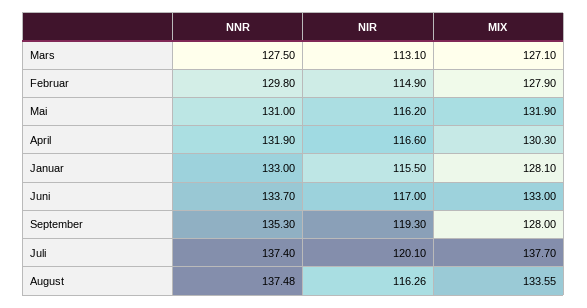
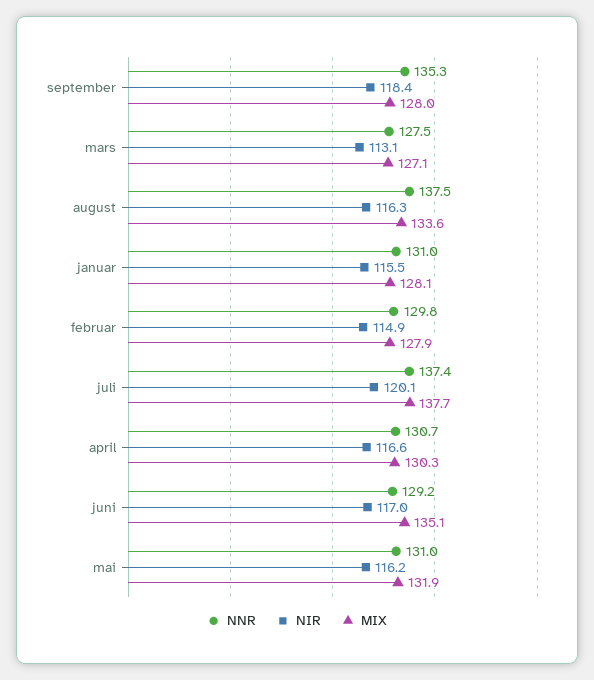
  {
    "NNR": {
      "Mars": 127.5,
      "Februar": 129.8,
      "Mai": 131,
-     "April": 131.9,
+     "April": 130.7,
-     "Januar": 133,
+     "Januar": 131,
-     "Juni": 133.7,
+     "Juni": 129.2,
      "September": 135.3,
      "Juli": 137.4,
      "August": 137.48
    },
    "NIR": {
      "Mars": 113.1,
      "Februar": 114.9,
      "Mai": 116.2,
      "April": 116.6,
      "Januar": 115.5,
      "Juni": 117,
-     "September": 119.3,
+     "September": 118.4,
      "Juli": 120.1,
      "August": 116.26
    },
    "MIX": {
      "Mars": 127.1,
      "Februar": 127.9,
      "Mai": 131.9,
      "April": 130.3,
      "Januar": 128.1,
-     "Juni": 133,
+     "Juni": 135.1,
      "September": 128,
      "Juli": 137.7,
      "August": 133.55
    }
  }

